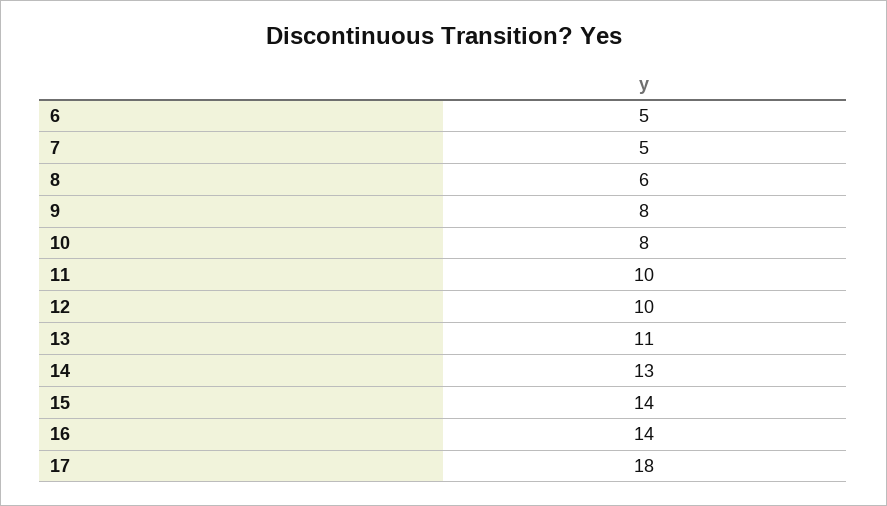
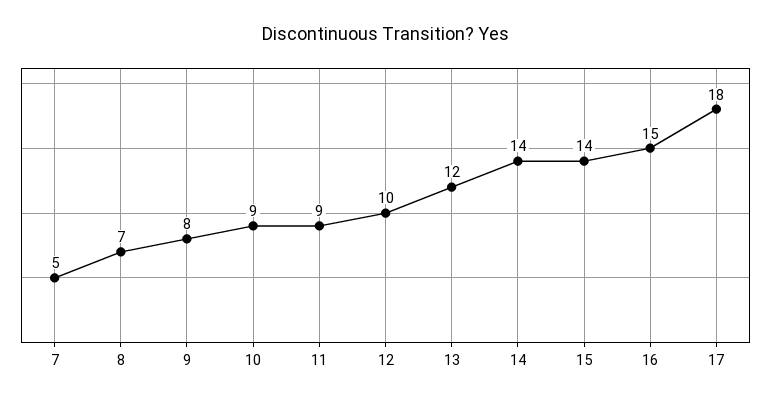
  {
-   "6": 5,
    "7": 5,
-   "8": 6,
+   "8": 7,
    "9": 8,
-   "10": 8,
+   "10": 9,
-   "11": 10,
+   "11": 9,
    "12": 10,
-   "13": 11,
+   "13": 12,
-   "14": 13,
+   "14": 14,
    "15": 14,
-   "16": 14,
+   "16": 15,
    "17": 18
  }

